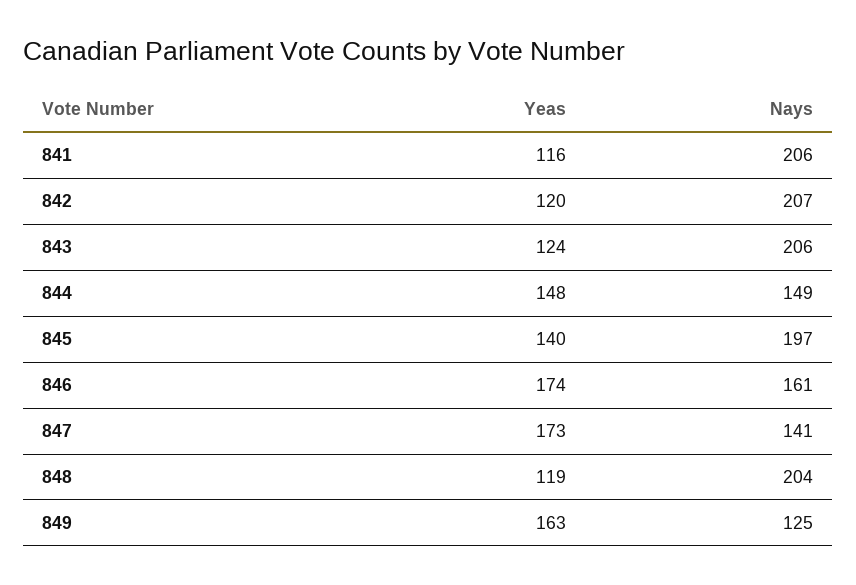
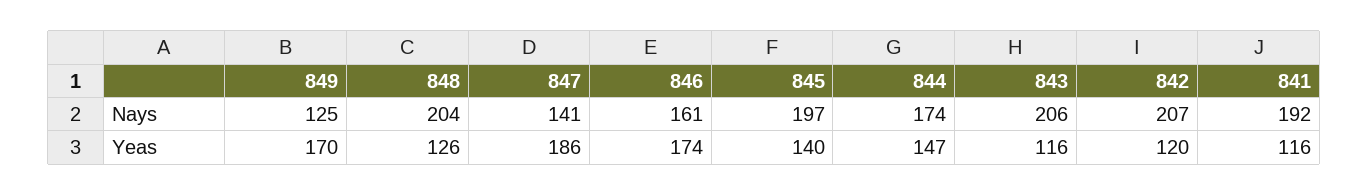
  {
    "Yeas": {
      "841": 116,
      "842": 120,
-     "843": 124,
+     "843": 116,
-     "844": 148,
+     "844": 147,
      "845": 140,
      "846": 174,
-     "847": 173,
+     "847": 186,
-     "848": 119,
+     "848": 126,
-     "849": 163
+     "849": 170
    },
    "Nays": {
-     "841": 206,
+     "841": 192,
      "842": 207,
      "843": 206,
-     "844": 149,
+     "844": 174,
      "845": 197,
      "846": 161,
      "847": 141,
      "848": 204,
      "849": 125
    }
  }

